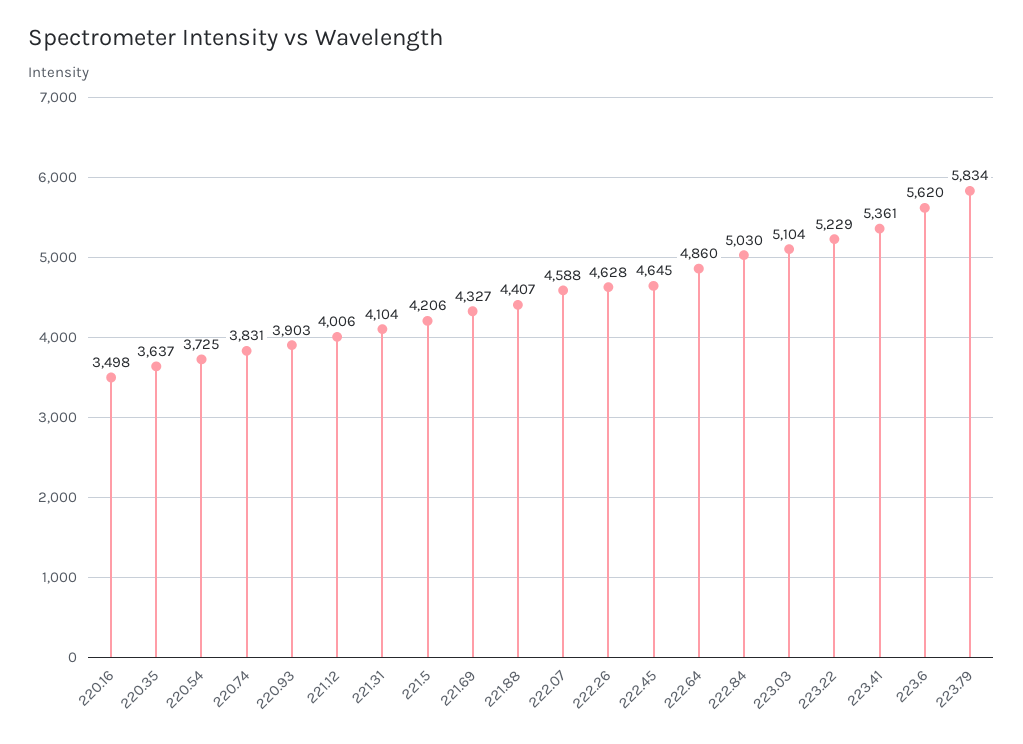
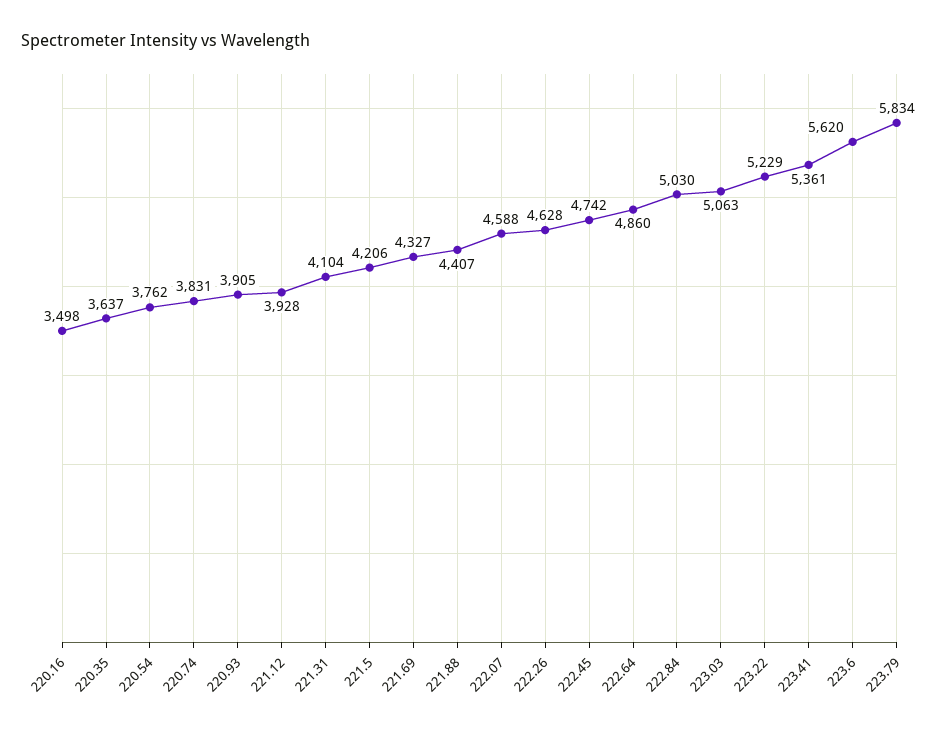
  {
    "220.16": 3498,
    "220.35": 3637,
-   "220.54": 3725,
+   "220.54": 3762,
    "220.74": 3831,
-   "220.93": 3903,
+   "220.93": 3905,
-   "221.12": 4006,
+   "221.12": 3928,
    "221.31": 4104,
    "221.5": 4206,
    "221.69": 4327,
    "221.88": 4407,
    "222.07": 4588,
    "222.26": 4628,
-   "222.45": 4645,
+   "222.45": 4742,
    "222.64": 4860,
    "222.84": 5030,
-   "223.03": 5104,
+   "223.03": 5063,
    "223.22": 5229,
    "223.41": 5361,
    "223.6": 5620,
    "223.79": 5834
  }

